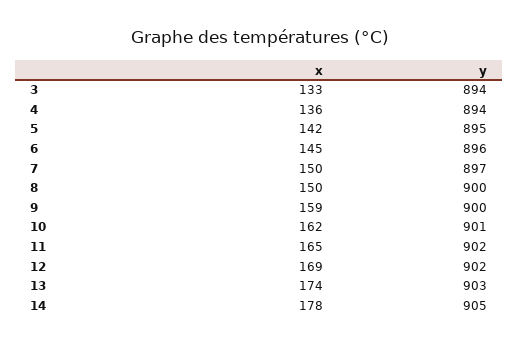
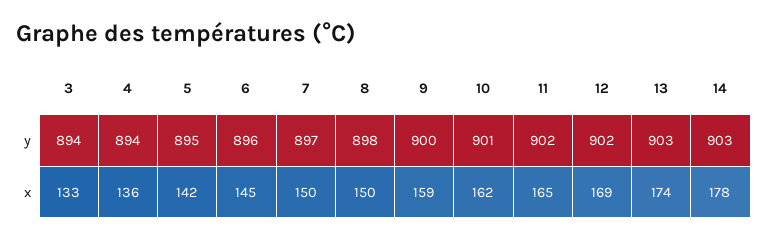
  {
    "x": {
      "3": 133,
      "4": 136,
      "5": 142,
      "6": 145,
      "7": 150,
      "8": 150,
      "9": 159,
      "10": 162,
      "11": 165,
      "12": 169,
      "13": 174,
      "14": 178
    },
    "y": {
      "3": 894,
      "4": 894,
      "5": 895,
      "6": 896,
      "7": 897,
-     "8": 900,
+     "8": 898,
      "9": 900,
      "10": 901,
      "11": 902,
      "12": 902,
      "13": 903,
-     "14": 905
+     "14": 903
    }
  }

